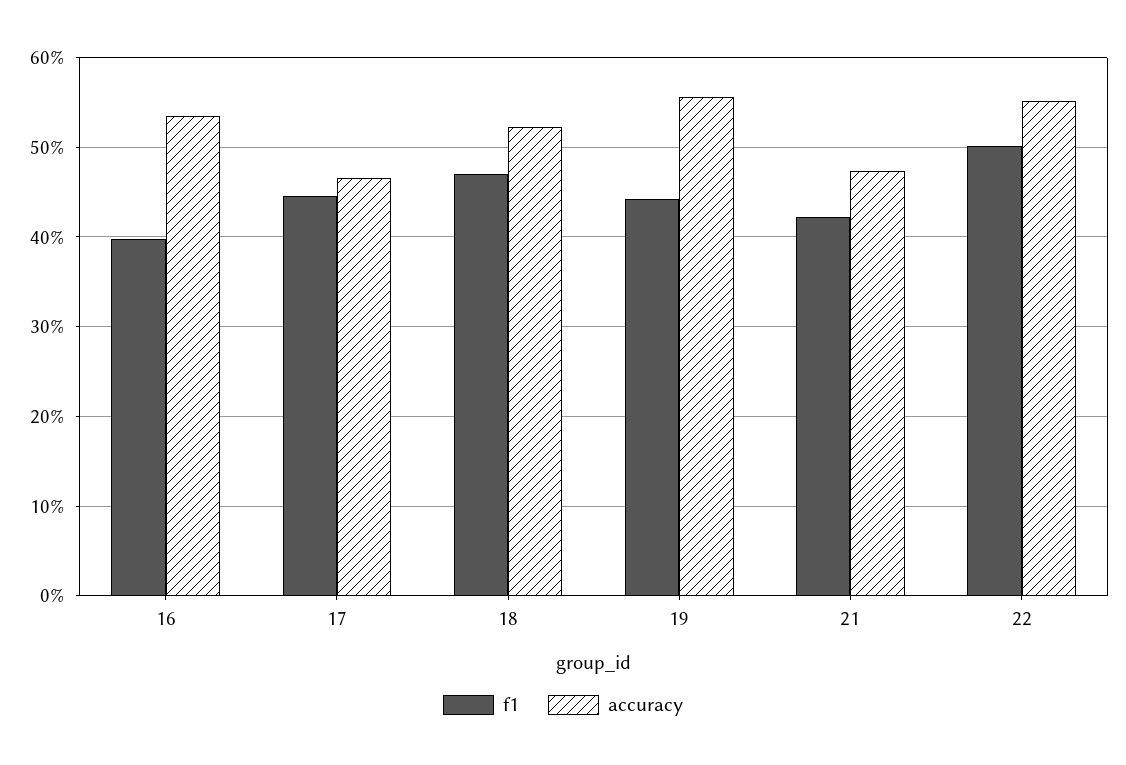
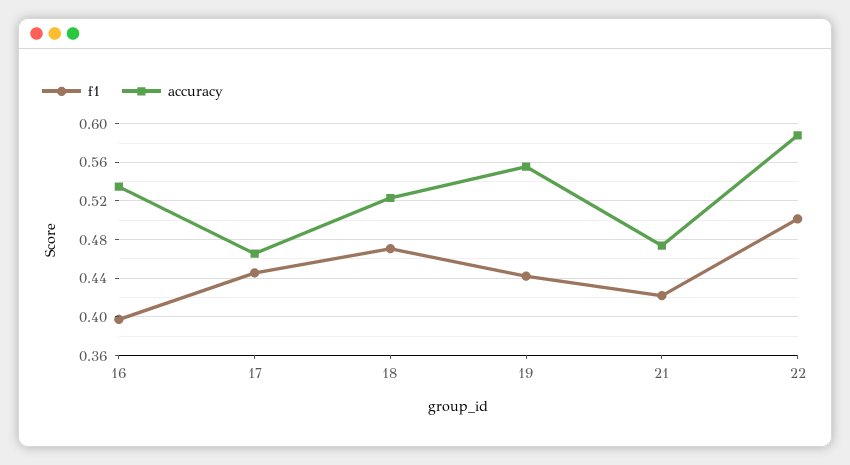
  {
    "f1": {
      "16": 0.4,
      "17": 0.45,
      "18": 0.47,
      "19": 0.44,
      "21": 0.42,
      "22": 0.5
    },
    "accuracy": {
      "16": 0.53,
      "17": 0.47,
      "18": 0.52,
      "19": 0.56,
      "21": 0.47,
-     "22": 0.55
+     "22": 0.59
    }
  }

